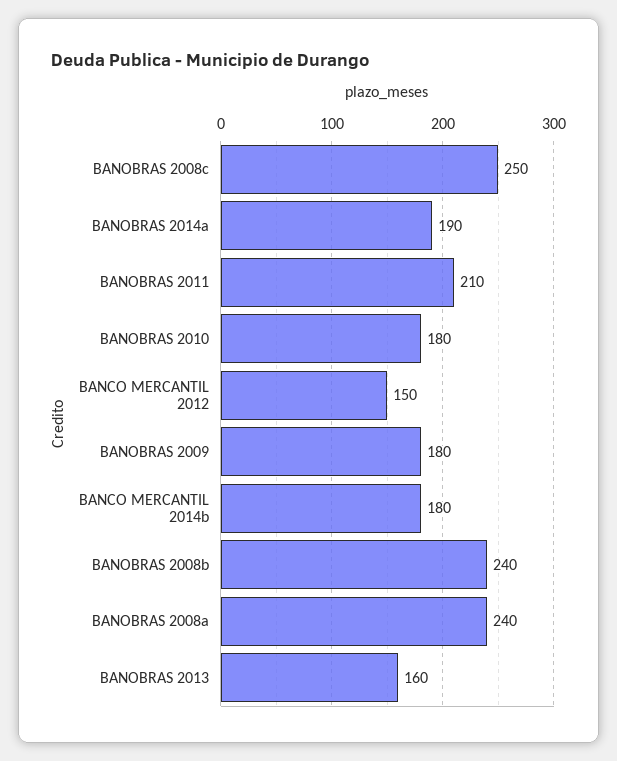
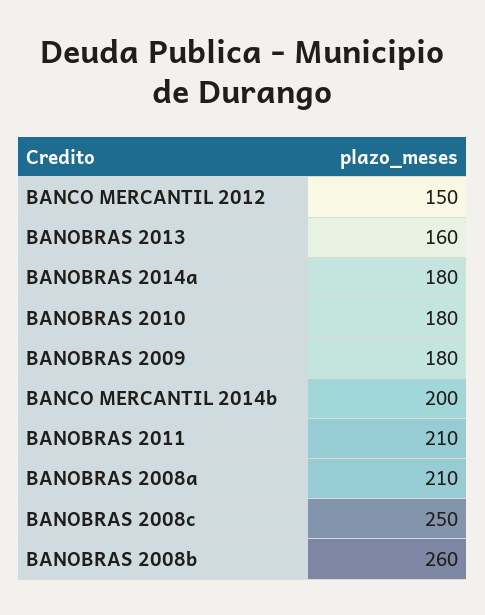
  {
    "BANOBRAS 2008c": 250,
-   "BANOBRAS 2014a": 190,
+   "BANOBRAS 2014a": 180,
    "BANOBRAS 2011": 210,
    "BANOBRAS 2010": 180,
    "BANCO MERCANTIL 2012": 150,
    "BANOBRAS 2009": 180,
-   "BANCO MERCANTIL 2014b": 180,
+   "BANCO MERCANTIL 2014b": 200,
-   "BANOBRAS 2008b": 240,
+   "BANOBRAS 2008b": 260,
-   "BANOBRAS 2008a": 240,
+   "BANOBRAS 2008a": 210,
    "BANOBRAS 2013": 160
  }

